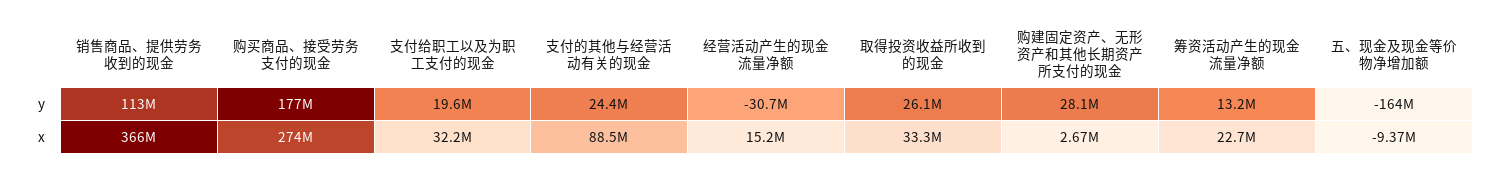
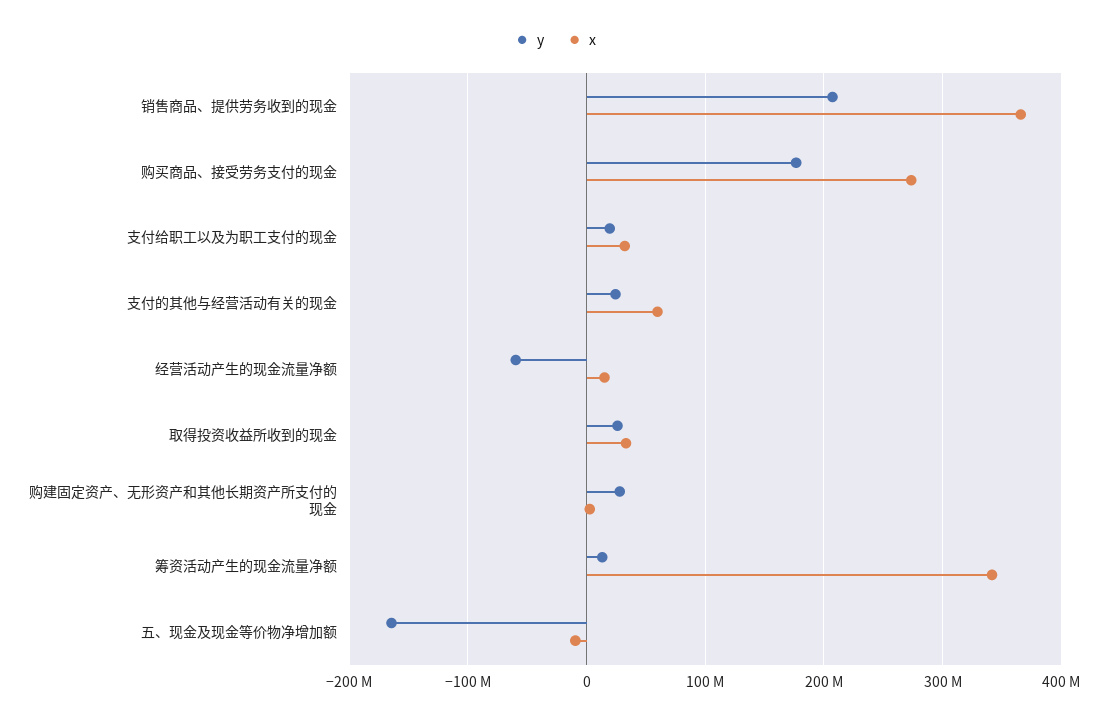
  {
    "y": {
-     "销售商品、提供劳务收到的现金": 113000000,
+     "销售商品、提供劳务收到的现金": 210000000,
      "购买商品、接受劳务支付的现金": 177000000,
      "支付给职工以及为职工支付的现金": 19600000,
      "支付的其他与经营活动有关的现金": 24400000,
-     "经营活动产生的现金流量净额": -30700000,
+     "经营活动产生的现金流量净额": -60000000,
      "取得投资收益所收到的现金": 26100000,
      "购建固定资产、无形资产和其他长期资产所支付的现金": 28100000,
      "筹资活动产生的现金流量净额": 13200000,
      "五、现金及现金等价物净增加额": -164000000
    },
    "x": {
      "销售商品、提供劳务收到的现金": 366000000,
      "购买商品、接受劳务支付的现金": 274000000,
      "支付给职工以及为职工支付的现金": 32200000,
-     "支付的其他与经营活动有关的现金": 88500000,
+     "支付的其他与经营活动有关的现金": 60000000,
      "经营活动产生的现金流量净额": 15200000,
      "取得投资收益所收到的现金": 33300000,
      "购建固定资产、无形资产和其他长期资产所支付的现金": 2670000,
-     "筹资活动产生的现金流量净额": 22700000,
+     "筹资活动产生的现金流量净额": 340000000,
      "五、现金及现金等价物净增加额": -9370000
    }
  }

